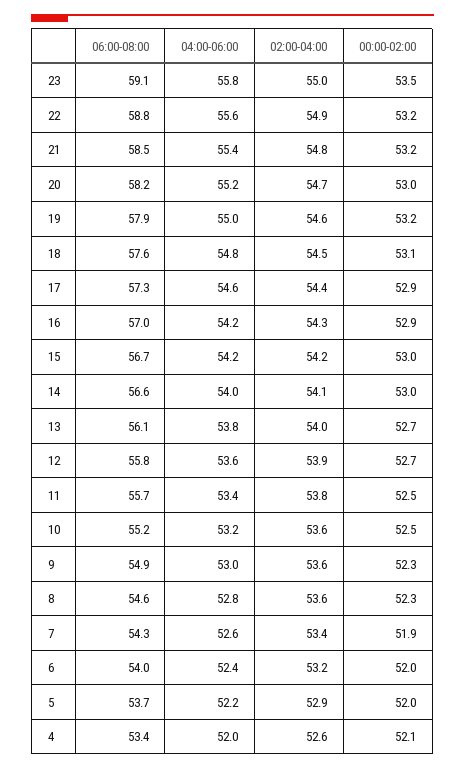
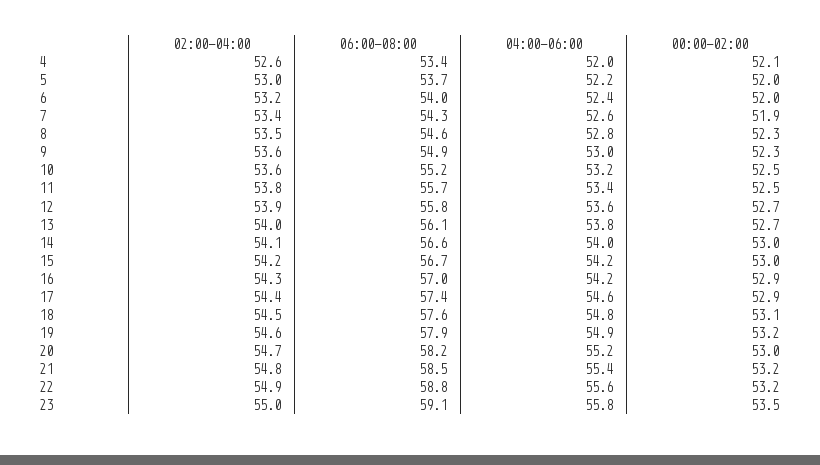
  {
    "06:00-08:00": {
      "23": 59.1,
      "22": 58.8,
      "21": 58.5,
      "20": 58.2,
      "19": 57.9,
      "18": 57.6,
-     "17": 57.3,
+     "17": 57.4,
      "16": 57,
      "15": 56.7,
      "14": 56.6,
      "13": 56.1,
      "12": 55.8,
      "11": 55.7,
      "10": 55.2,
      "9": 54.9,
      "8": 54.6,
      "7": 54.3,
      "6": 54,
      "5": 53.7,
      "4": 53.4
    },
    "04:00-06:00": {
      "23": 55.8,
      "22": 55.6,
      "21": 55.4,
      "20": 55.2,
-     "19": 55,
+     "19": 54.9,
      "18": 54.8,
      "17": 54.6,
      "16": 54.2,
      "15": 54.2,
      "14": 54,
      "13": 53.8,
      "12": 53.6,
      "11": 53.4,
      "10": 53.2,
      "9": 53,
      "8": 52.8,
      "7": 52.6,
      "6": 52.4,
      "5": 52.2,
      "4": 52
    },
    "02:00-04:00": {
      "23": 55,
      "22": 54.9,
      "21": 54.8,
      "20": 54.7,
      "19": 54.6,
      "18": 54.5,
      "17": 54.4,
      "16": 54.3,
      "15": 54.2,
      "14": 54.1,
      "13": 54,
      "12": 53.9,
      "11": 53.8,
      "10": 53.6,
      "9": 53.6,
-     "8": 53.6,
+     "8": 53.5,
      "7": 53.4,
      "6": 53.2,
-     "5": 52.9,
+     "5": 53,
      "4": 52.6
    },
    "00:00-02:00": {
      "23": 53.5,
      "22": 53.2,
      "21": 53.2,
      "20": 53,
      "19": 53.2,
      "18": 53.1,
      "17": 52.9,
      "16": 52.9,
      "15": 53,
      "14": 53,
      "13": 52.7,
      "12": 52.7,
      "11": 52.5,
      "10": 52.5,
      "9": 52.3,
      "8": 52.3,
      "7": 51.9,
      "6": 52,
      "5": 52,
      "4": 52.1
    }
  }

